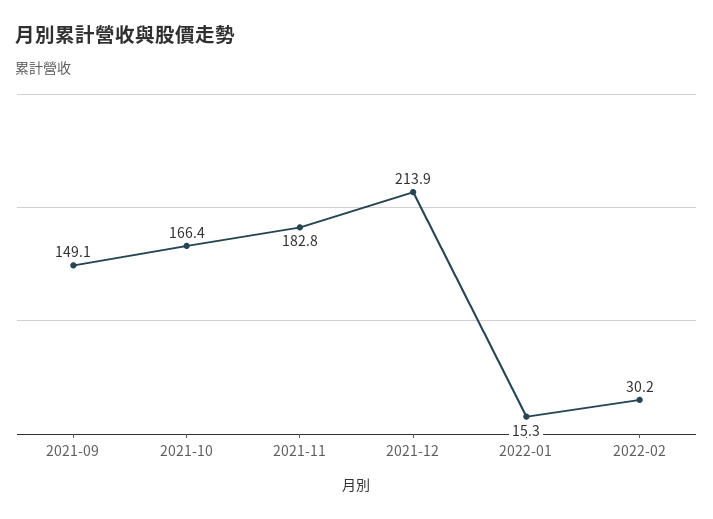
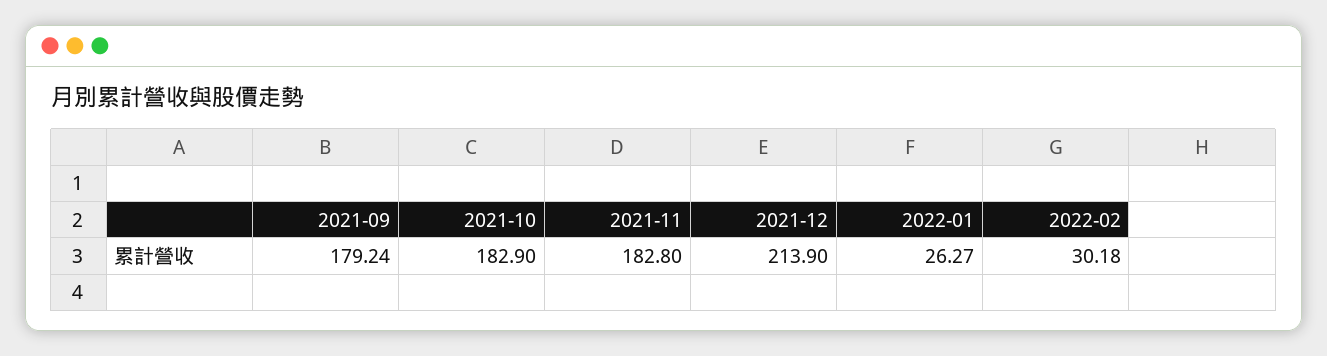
  {
-   "2021-09": 149.1,
+   "2021-09": 179.24,
-   "2021-10": 166.4,
+   "2021-10": 182.9,
    "2021-11": 182.8,
    "2021-12": 213.9,
-   "2022-01": 15.3,
+   "2022-01": 26.27,
    "2022-02": 30.18
  }

